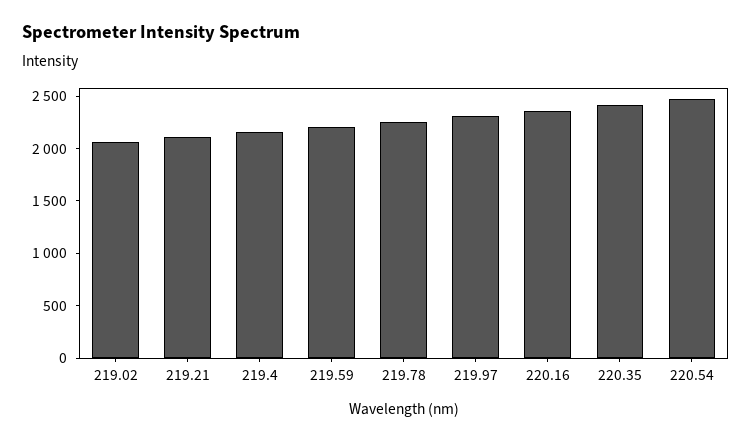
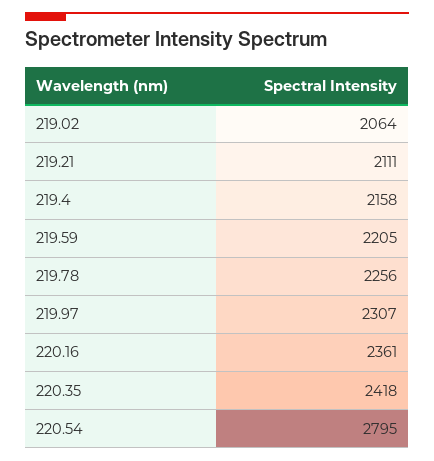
  {
    "219.02": 2064,
    "219.21": 2111,
    "219.4": 2158,
    "219.59": 2205,
    "219.78": 2256,
    "219.97": 2307,
    "220.16": 2361,
    "220.35": 2418,
-   "220.54": 2500
+   "220.54": 2795
  }

